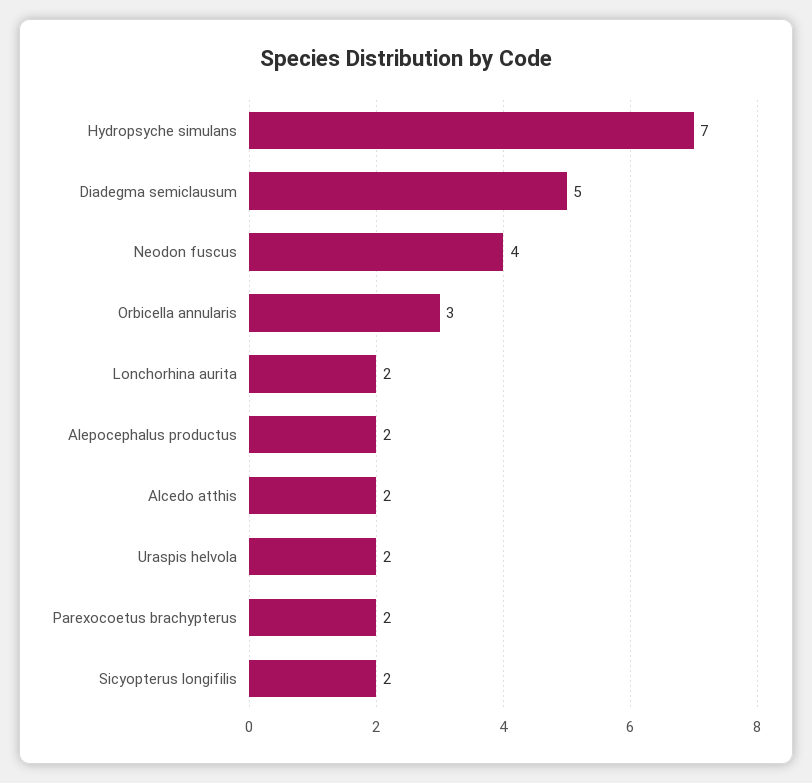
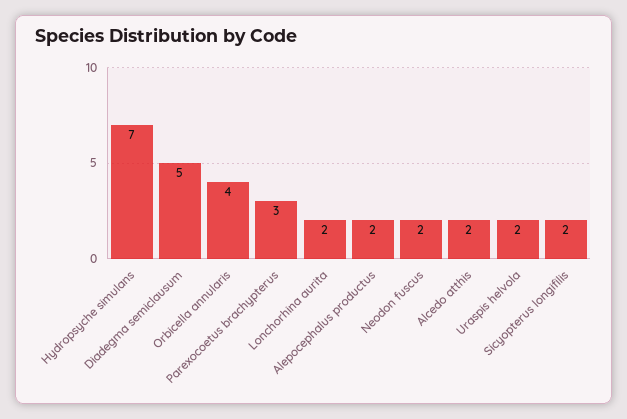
  {
    "Hydropsyche simulans": 7,
    "Diadegma semiclausum": 5,
-   "Neodon fuscus": 4,
+   "Neodon fuscus": 2,
-   "Orbicella annularis": 3,
+   "Orbicella annularis": 4,
    "Lonchorhina aurita": 2,
    "Alepocephalus productus": 2,
    "Alcedo atthis": 2,
    "Uraspis helvola": 2,
-   "Parexocoetus brachypterus": 2,
+   "Parexocoetus brachypterus": 3,
    "Sicyopterus longifilis": 2
  }

